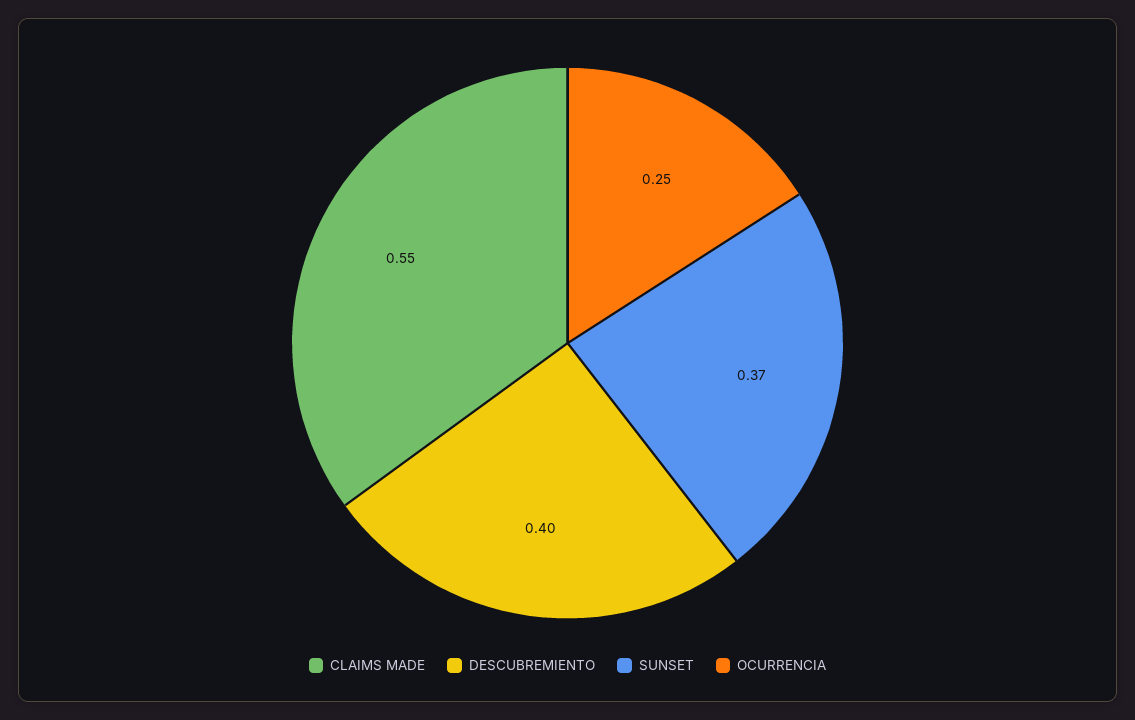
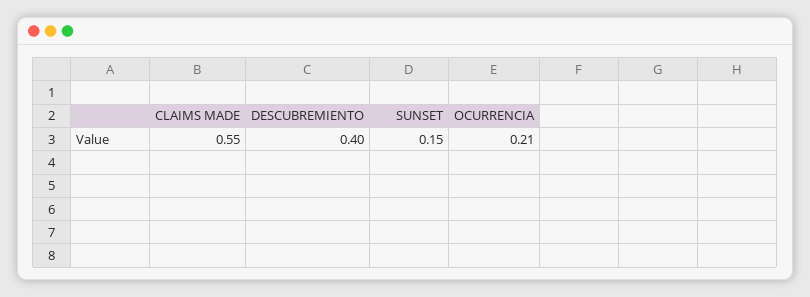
  {
    "CLAIMS MADE": 0.55,
    "DESCUBREMIENTO": 0.4,
-   "SUNSET": 0.37,
+   "SUNSET": 0.15,
-   "OCURRENCIA": 0.25
+   "OCURRENCIA": 0.21
  }

